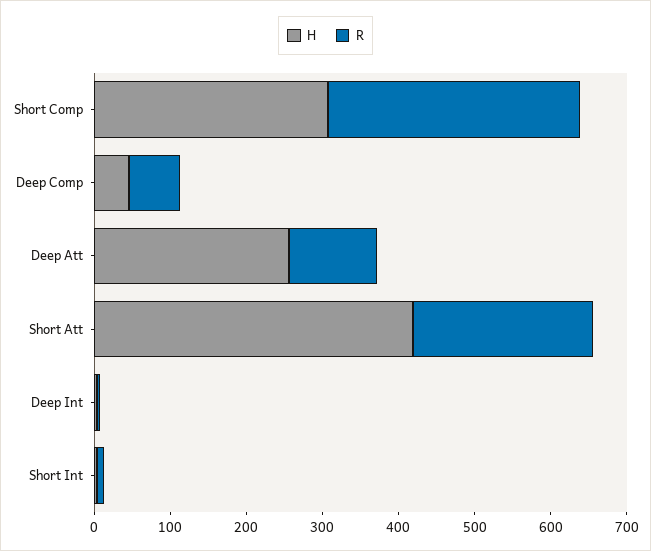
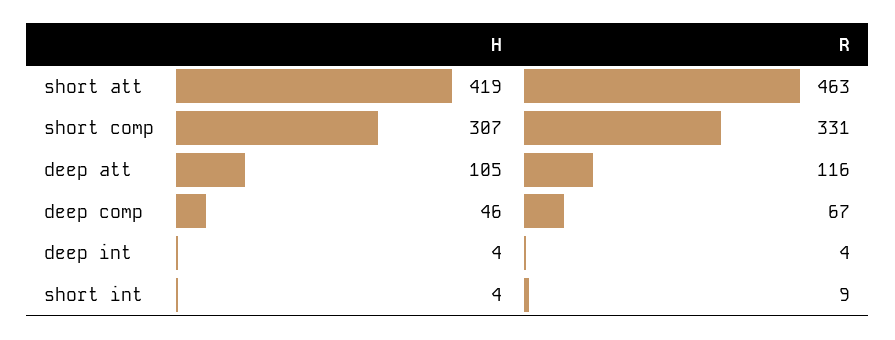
  {
    "H": {
      "Short Comp": 307,
      "Deep Comp": 46,
-     "Deep Att": 260,
+     "Deep Att": 105,
      "Short Att": 419,
      "Deep Int": 4,
      "Short Int": 4
    },
    "R": {
      "Short Comp": 331,
      "Deep Comp": 67,
      "Deep Att": 116,
-     "Short Att": 240,
+     "Short Att": 463,
      "Deep Int": 4,
      "Short Int": 9
    }
  }

